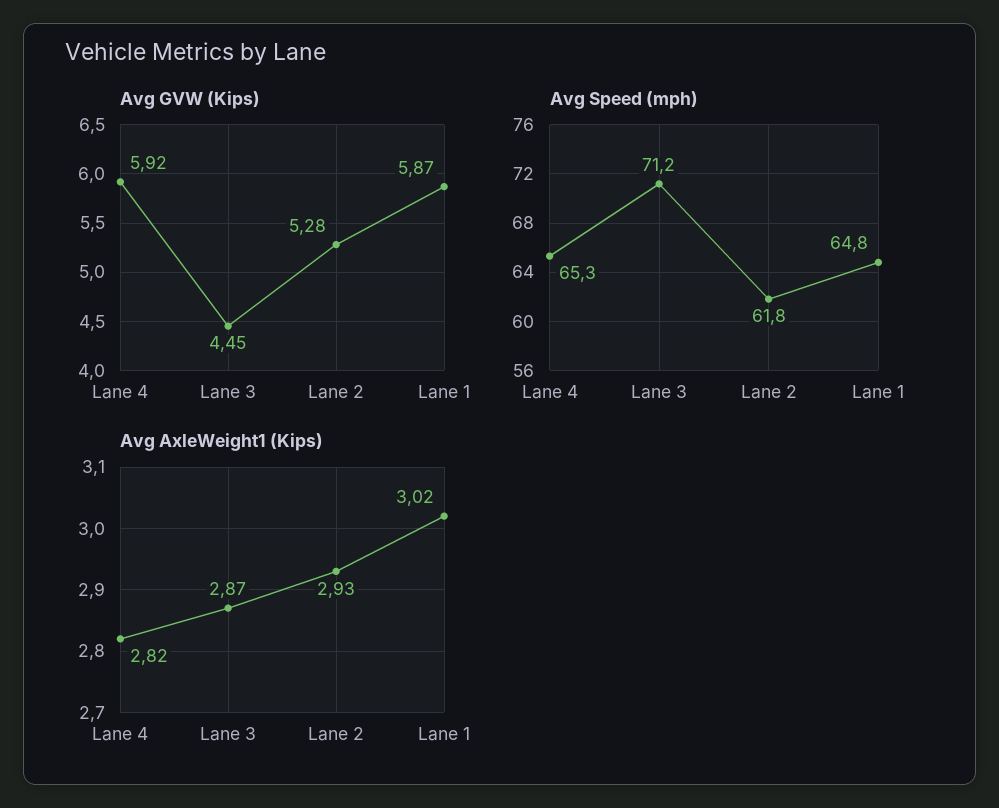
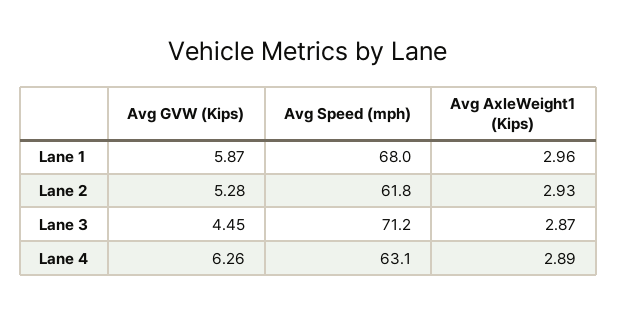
  {
    "Avg GVW (Kips)": {
-     "Lane 4": 5.92,
+     "Lane 4": 6.26,
      "Lane 3": 4.45,
      "Lane 2": 5.28,
      "Lane 1": 5.87
    },
    "Avg Speed (mph)": {
-     "Lane 4": 65.3,
+     "Lane 4": 63.1,
      "Lane 3": 71.2,
      "Lane 2": 61.8,
-     "Lane 1": 64.8
+     "Lane 1": 68
    },
    "Avg AxleWeight1 (Kips)": {
-     "Lane 4": 2.82,
+     "Lane 4": 2.89,
      "Lane 3": 2.87,
      "Lane 2": 2.93,
-     "Lane 1": 3.02
+     "Lane 1": 2.96
    }
  }

